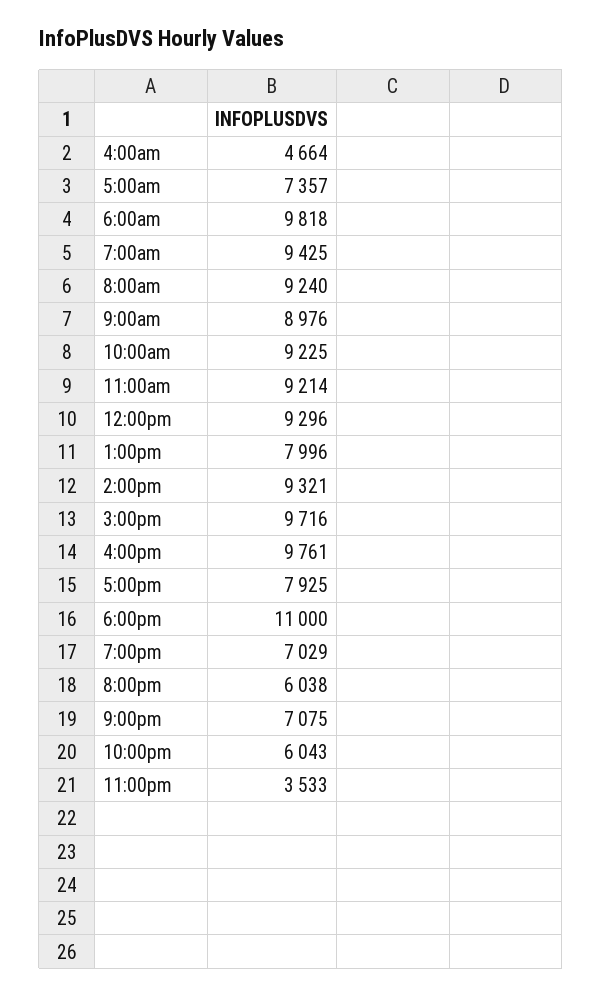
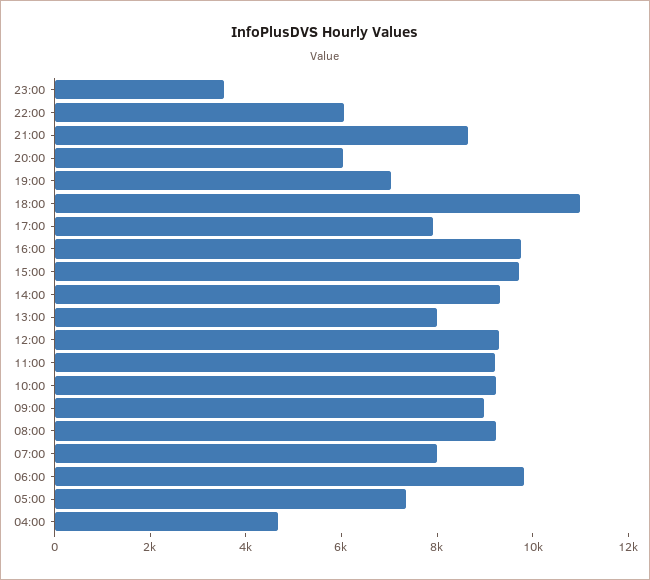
  {
    "4:00am": 4664,
    "5:00am": 7357,
    "6:00am": 9818,
-   "7:00am": 9425,
+   "7:00am": 8000,
    "8:00am": 9240,
    "9:00am": 8976,
    "10:00am": 9225,
    "11:00am": 9214,
    "12:00pm": 9296,
    "1:00pm": 7996,
    "2:00pm": 9321,
    "3:00pm": 9716,
    "4:00pm": 9761,
    "5:00pm": 7925,
    "6:00pm": 11000,
    "7:00pm": 7029,
    "8:00pm": 6038,
-   "9:00pm": 7075,
+   "9:00pm": 8500,
    "10:00pm": 6043,
    "11:00pm": 3533
  }

